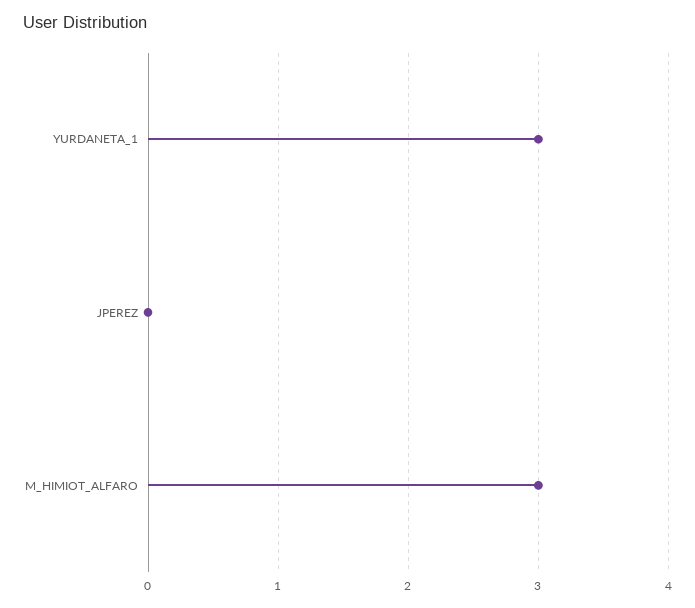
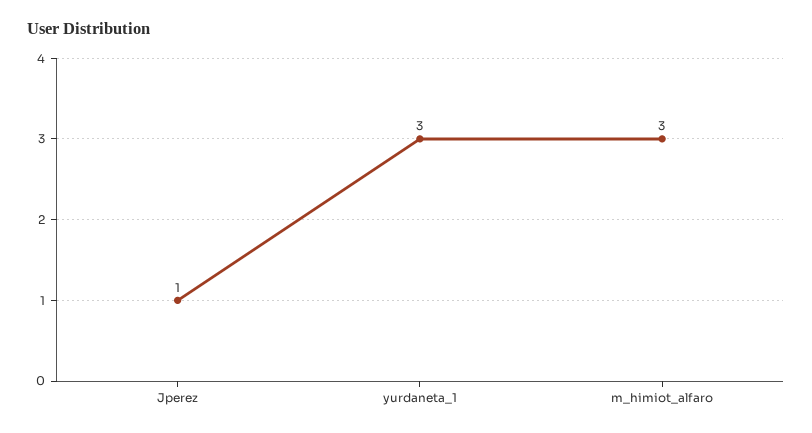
  {
    "YURDANETA_1": 3,
-   "JPEREZ": 0,
+   "JPEREZ": 1,
    "M_HIMIOT_ALFARO": 3
  }

